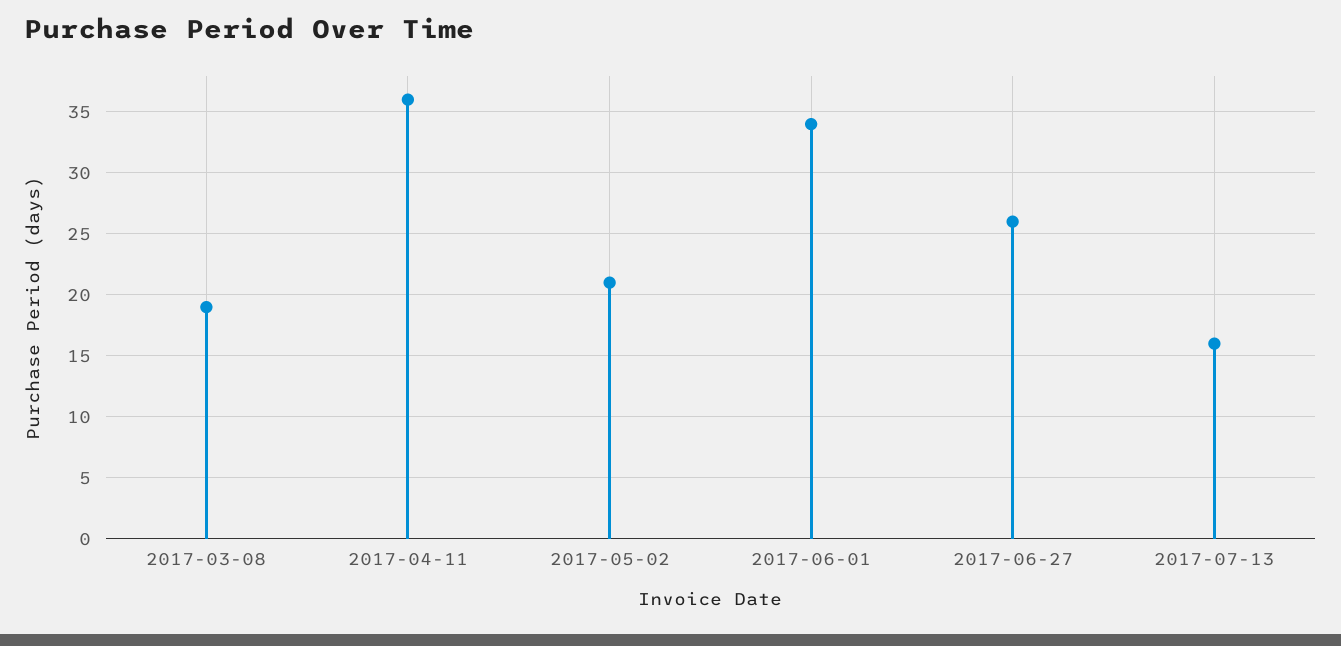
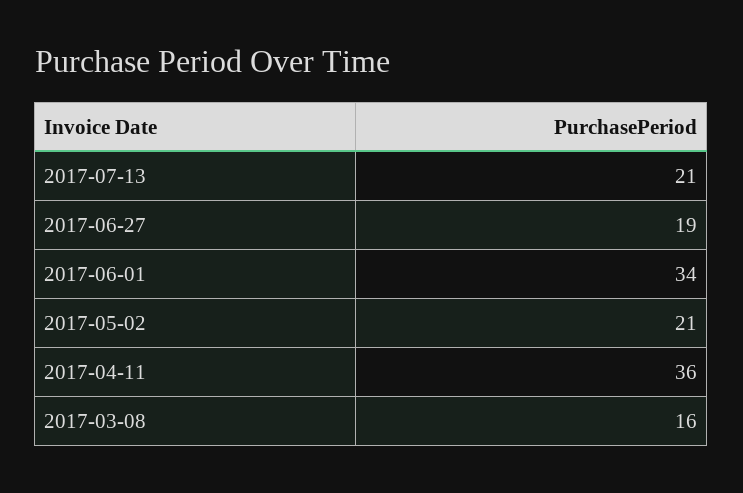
  {
-   "2017-03-08": 19,
+   "2017-03-08": 16,
    "2017-04-11": 36,
    "2017-05-02": 21,
    "2017-06-01": 34,
-   "2017-06-27": 26,
+   "2017-06-27": 19,
-   "2017-07-13": 16
+   "2017-07-13": 21
  }

